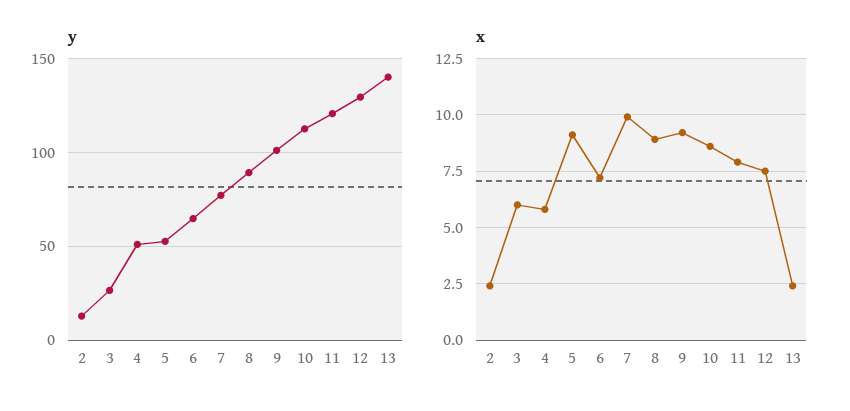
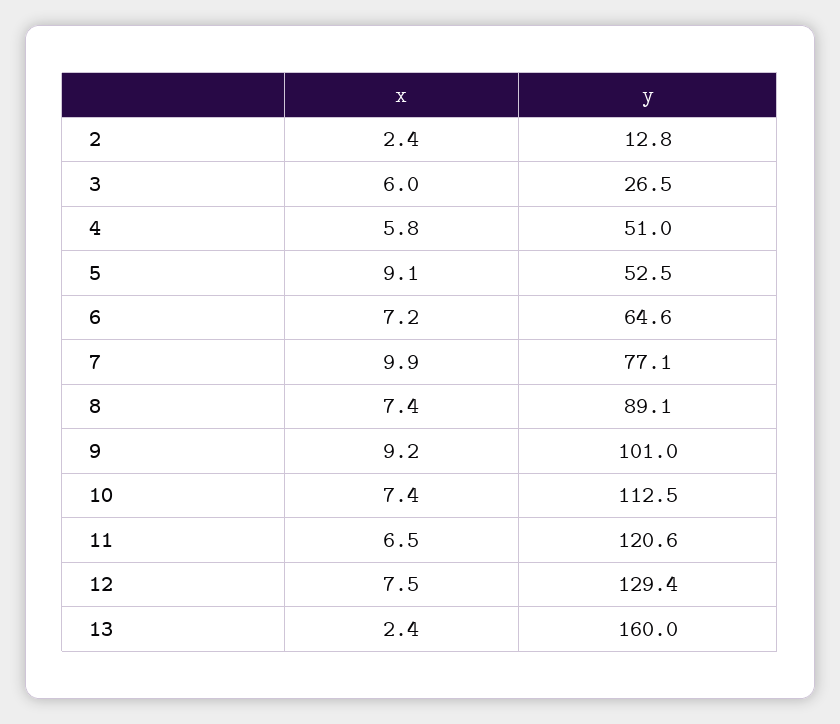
  {
    "y": {
      "2": 12.8,
      "3": 26.5,
      "4": 51,
      "5": 52.5,
      "6": 64.6,
      "7": 77.1,
      "8": 89.1,
      "9": 101,
      "10": 112.5,
      "11": 120.6,
      "12": 129.4,
-     "13": 140
+     "13": 160
    },
    "x": {
      "2": 2.4,
      "3": 6,
      "4": 5.8,
      "5": 9.1,
      "6": 7.2,
      "7": 9.9,
-     "8": 9,
+     "8": 7.4,
      "9": 9.2,
-     "10": 8.5,
+     "10": 7.4,
-     "11": 8,
+     "11": 6.5,
      "12": 7.5,
      "13": 2.4
    }
  }

